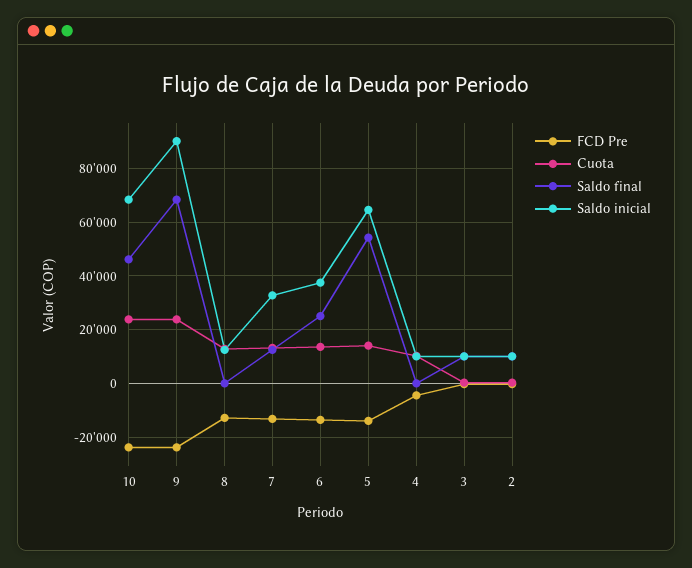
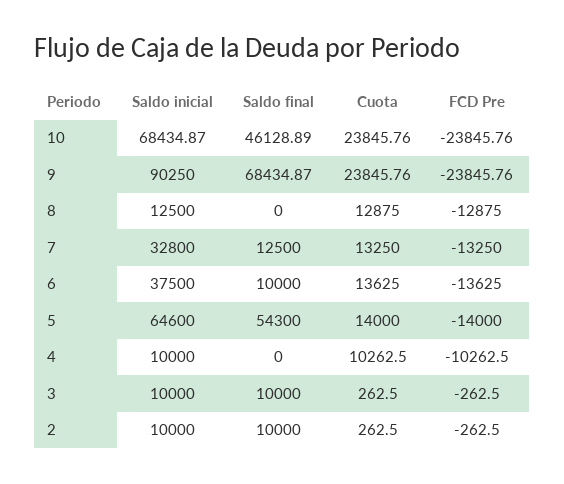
  {
    "FCD Pre": {
      "10": -23845.76,
      "9": -23845.76,
      "8": -12875,
      "7": -13250,
      "6": -13625,
      "5": -14000,
-     "4": -5000,
+     "4": -10262.5,
      "3": -262.5,
      "2": -262.5
    },
    "Cuota": {
      "10": 23845.76,
      "9": 23845.76,
      "8": 12875,
      "7": 13250,
      "6": 13625,
      "5": 14000,
      "4": 10262.5,
      "3": 262.5,
      "2": 262.5
    },
    "Saldo final": {
      "10": 46128.89,
      "9": 68434.87,
      "8": 0,
      "7": 12500,
-     "6": 25000,
+     "6": 10000,
      "5": 54300,
      "4": 0,
      "3": 10000,
      "2": 10000
    },
    "Saldo inicial": {
      "10": 68434.87,
      "9": 90250,
      "8": 12500,
      "7": 32800,
      "6": 37500,
      "5": 64600,
      "4": 10000,
      "3": 10000,
      "2": 10000
    }
  }

